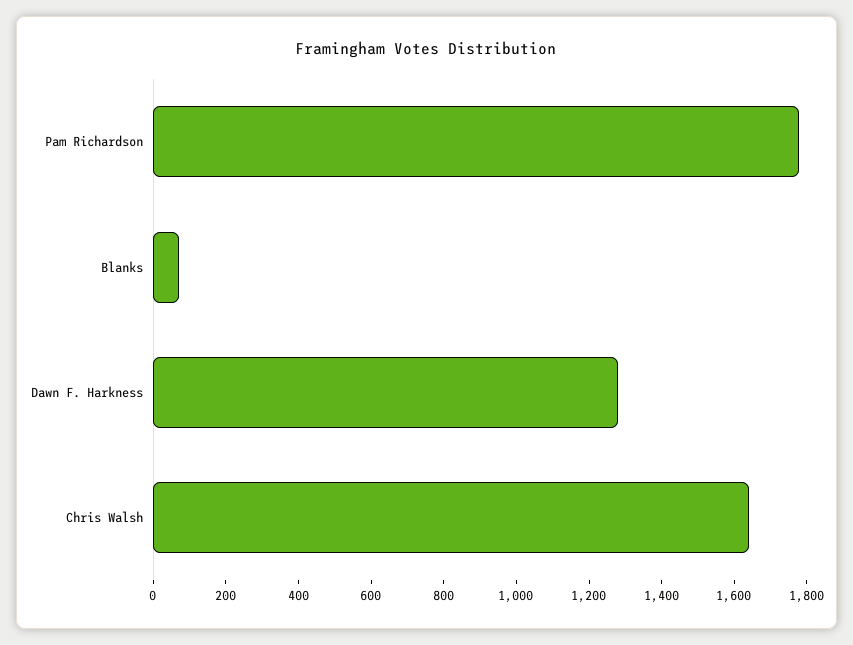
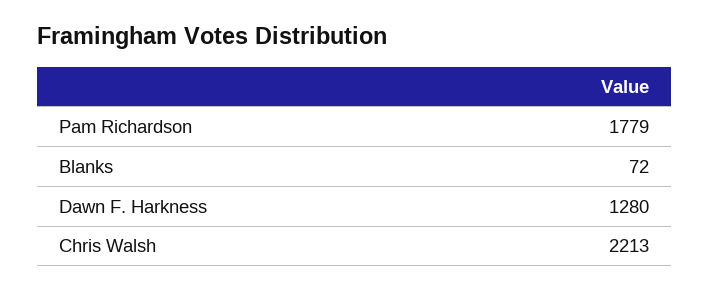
  {
    "Pam Richardson": 1779,
    "Blanks": 72,
    "Dawn F. Harkness": 1280,
-   "Chris Walsh": 1650
+   "Chris Walsh": 2213
  }

